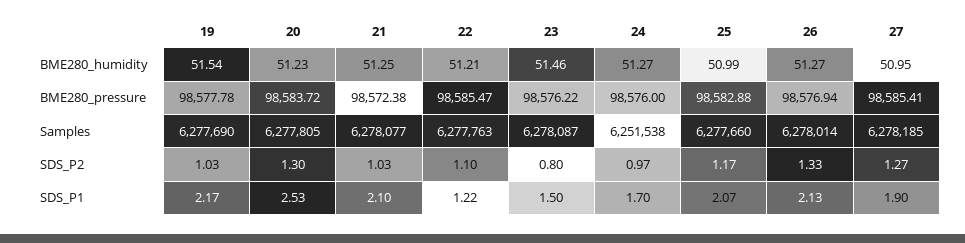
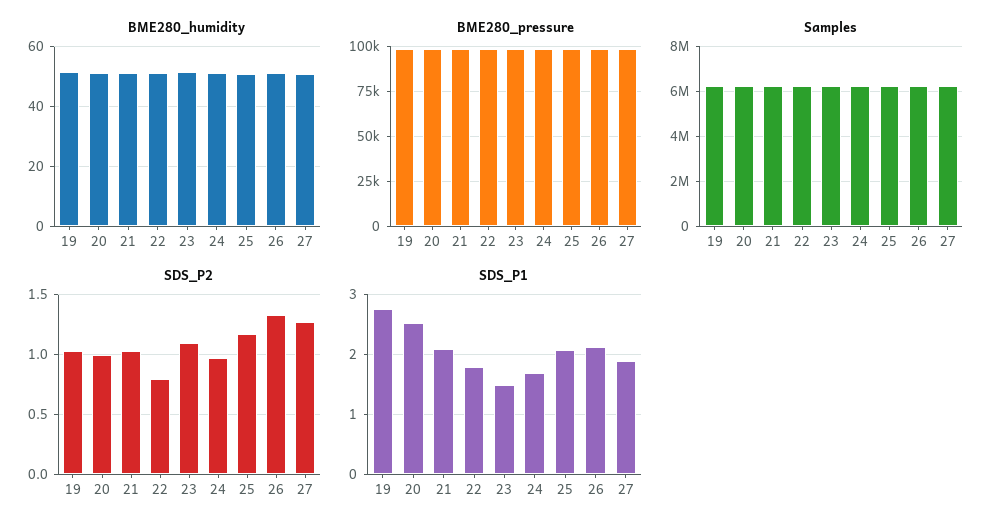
  {
    "BME280_humidity": {
      "19": 51.54,
      "20": 51.23,
      "21": 51.25,
      "22": 51.21,
      "23": 51.46,
      "24": 51.27,
      "25": 50.99,
      "26": 51.27,
      "27": 50.95
    },
    "BME280_pressure": {
      "19": 98577.78,
      "20": 98583.72,
      "21": 98572.38,
      "22": 98585.47,
      "23": 98576.22,
      "24": 98576,
      "25": 98582.88,
      "26": 98576.94,
      "27": 98585.41
    },
    "Samples": {
      "19": 6277690,
      "20": 6277805,
      "21": 6278077,
      "22": 6277763,
      "23": 6278087,
      "24": 6251538,
      "25": 6277660,
      "26": 6278014,
      "27": 6278185
    },
    "SDS_P2": {
      "19": 1.03,
-     "20": 1.3,
+     "20": 1,
      "21": 1.03,
-     "22": 1.1,
+     "22": 0.8,
-     "23": 0.8,
+     "23": 1.1,
      "24": 0.97,
      "25": 1.17,
      "26": 1.33,
      "27": 1.27
    },
    "SDS_P1": {
-     "19": 2.17,
+     "19": 2.8,
      "20": 2.53,
      "21": 2.1,
-     "22": 1.22,
+     "22": 1.8,
      "23": 1.5,
      "24": 1.7,
      "25": 2.07,
      "26": 2.13,
      "27": 1.9
    }
  }

